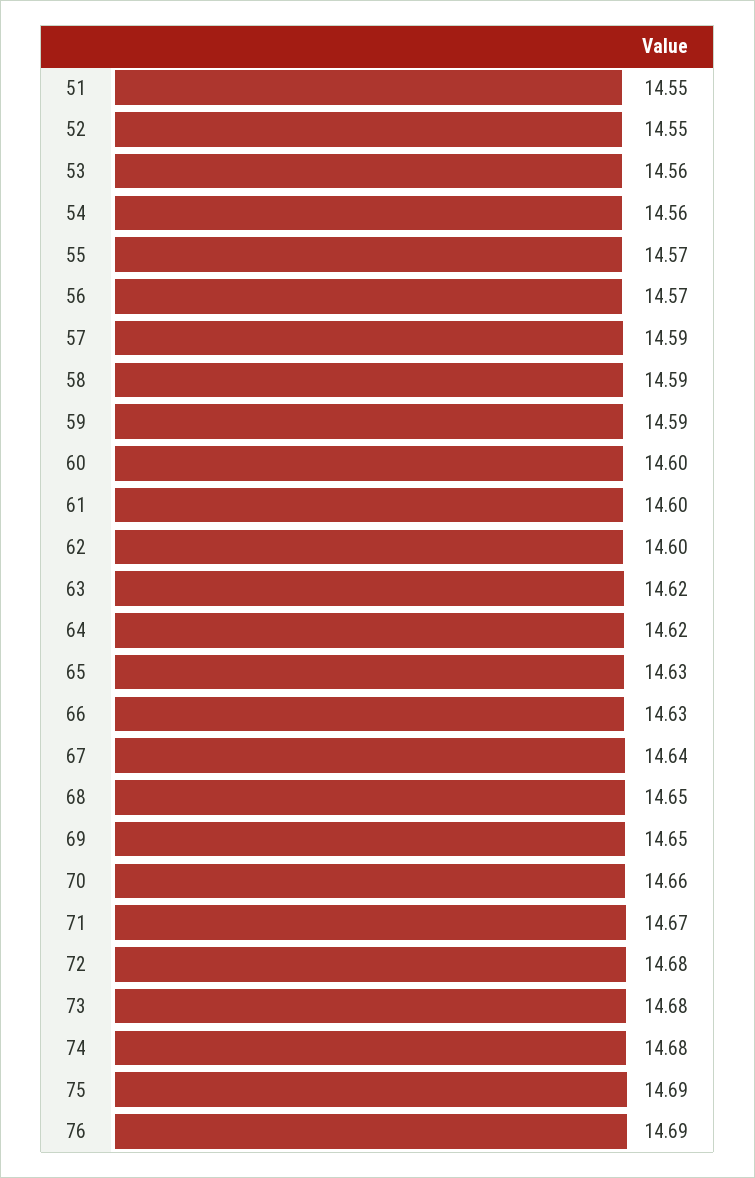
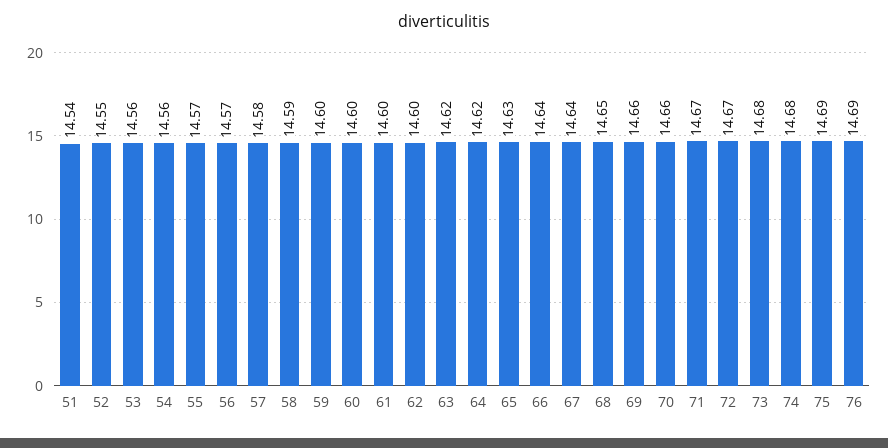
  {
-   "51": 14.55,
+   "51": 14.54,
    "52": 14.55,
    "53": 14.56,
    "54": 14.56,
    "55": 14.57,
    "56": 14.57,
-   "57": 14.59,
+   "57": 14.58,
    "58": 14.59,
-   "59": 14.59,
+   "59": 14.6,
    "60": 14.6,
    "61": 14.6,
    "62": 14.6,
    "63": 14.62,
    "64": 14.62,
    "65": 14.63,
-   "66": 14.63,
+   "66": 14.64,
    "67": 14.64,
    "68": 14.65,
-   "69": 14.65,
+   "69": 14.66,
    "70": 14.66,
    "71": 14.67,
-   "72": 14.68,
+   "72": 14.67,
    "73": 14.68,
    "74": 14.68,
    "75": 14.69,
    "76": 14.69
  }

